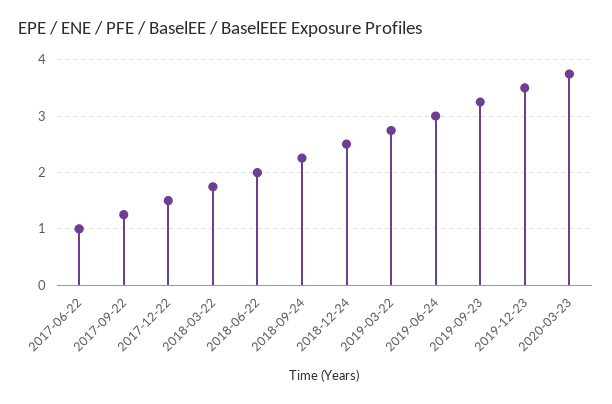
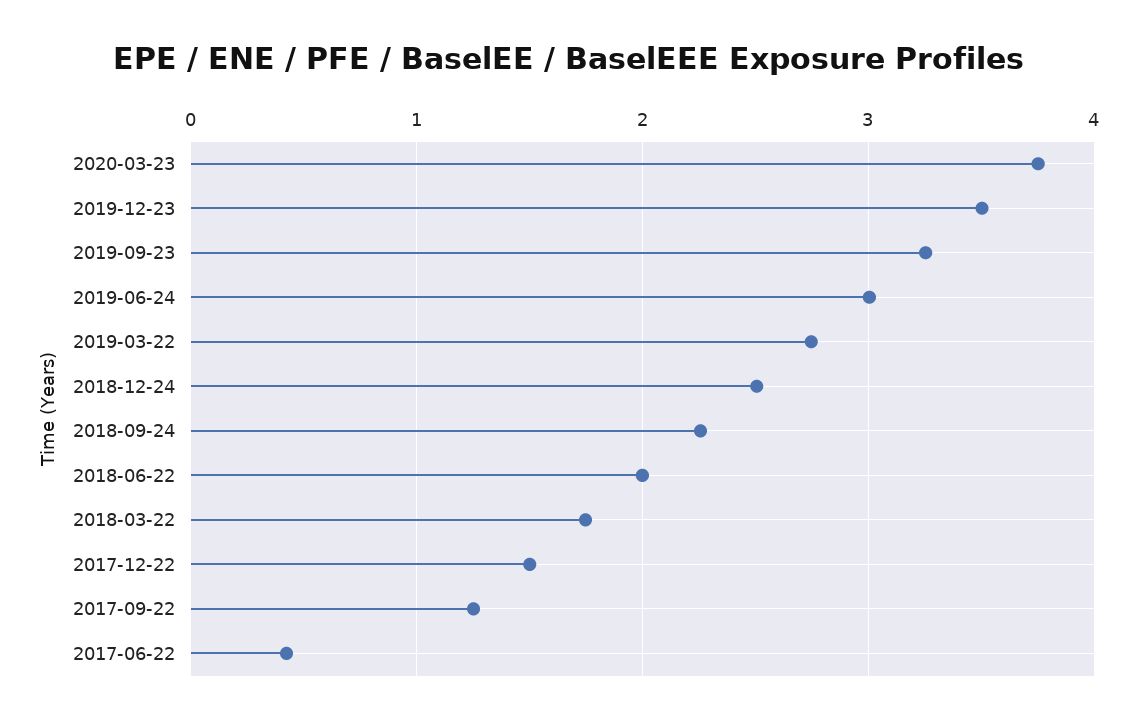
  {
-   "2017-06-22": 1,
+   "2017-06-22": 0.4,
    "2017-09-22": 1.3,
    "2017-12-22": 1.5,
    "2018-03-22": 1.7,
    "2018-06-22": 2,
    "2018-09-24": 2.3,
    "2018-12-24": 2.5,
    "2019-03-22": 2.7,
    "2019-06-24": 3,
    "2019-09-23": 3.3,
    "2019-12-23": 3.5,
    "2020-03-23": 3.8
  }

